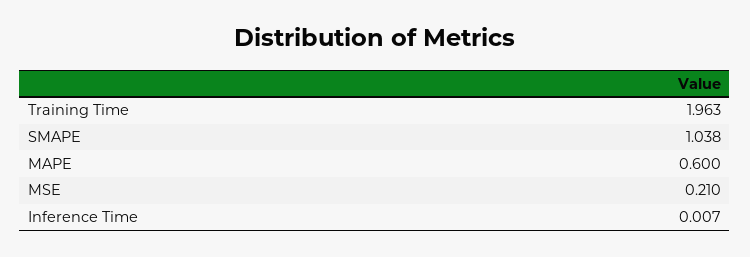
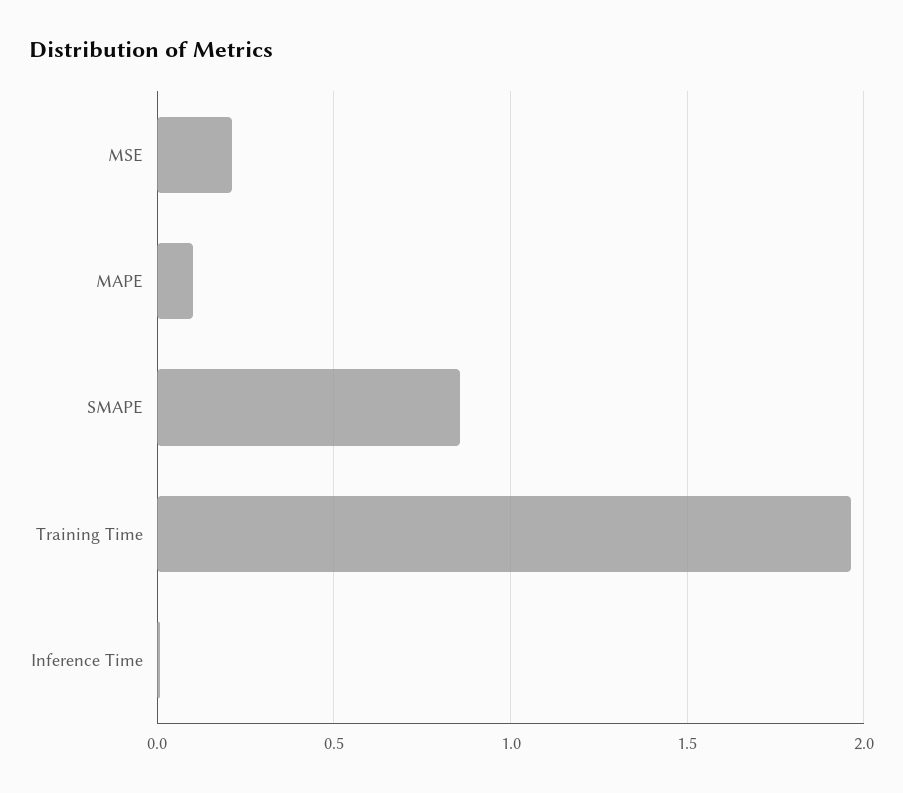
  {
    "Training Time": 1.963,
-   "SMAPE": 1.038,
+   "SMAPE": 0.85,
-   "MAPE": 0.6,
+   "MAPE": 0.1,
    "MSE": 0.21,
    "Inference Time": 0.007
  }

